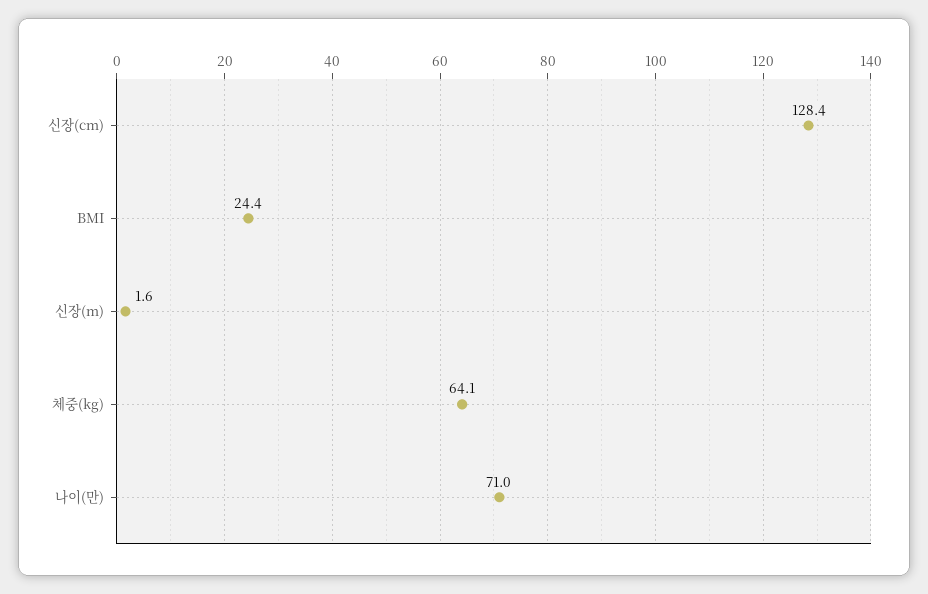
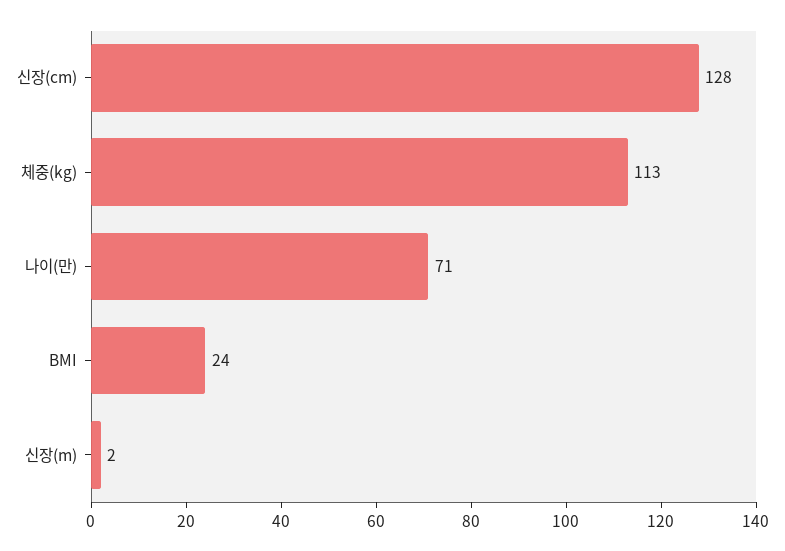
  {
    "신장(cm)": 128.4,
    "BMI": 24.4,
    "신장(m)": 1.6,
-   "체중(kg)": 64.1,
+   "체중(kg)": 113,
    "나이(만)": 71
  }

